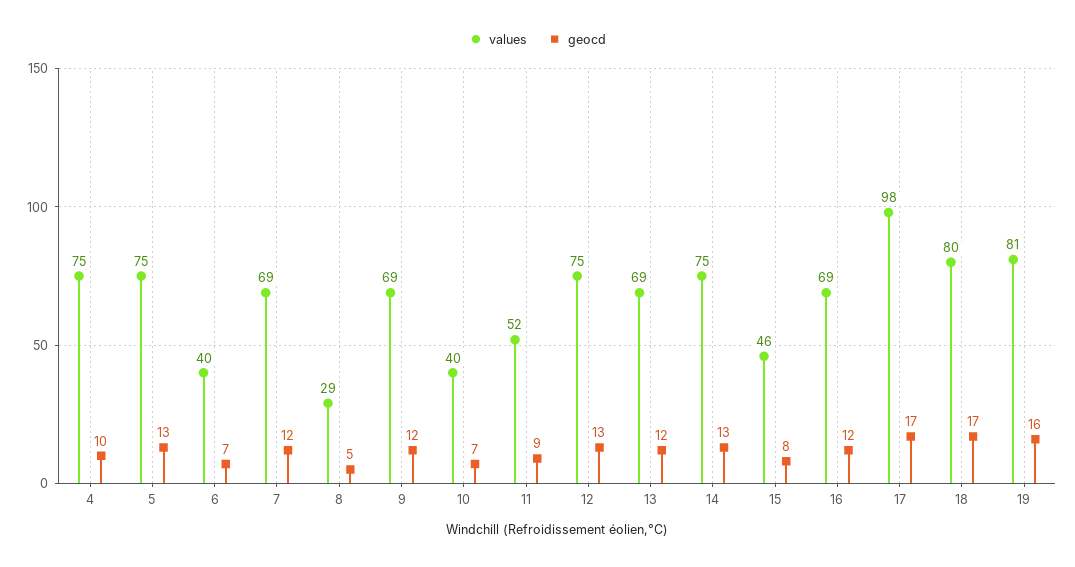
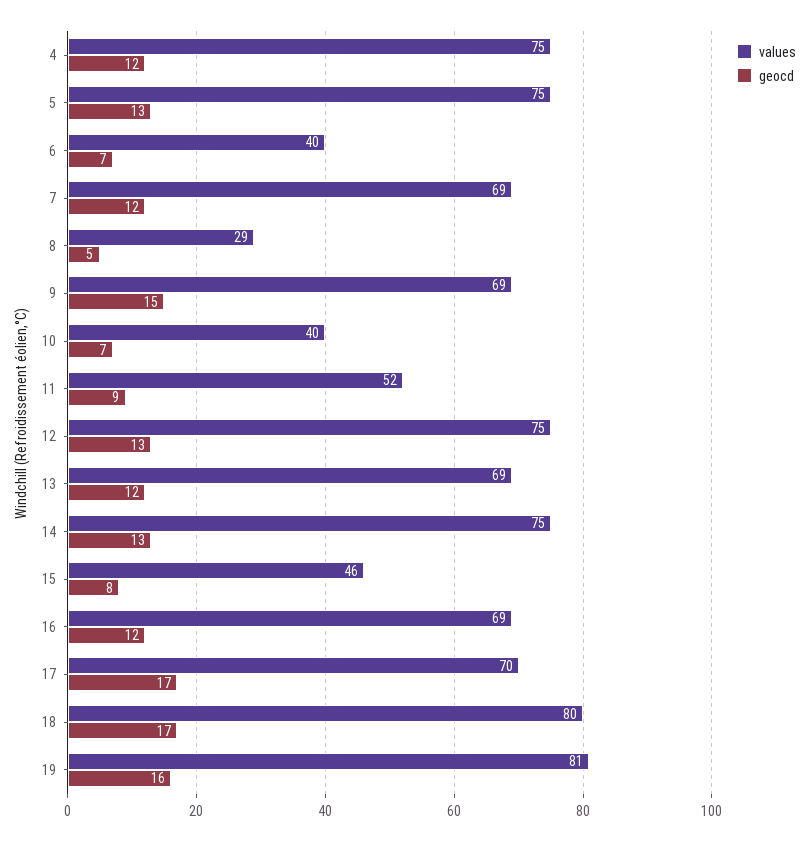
  {
    "values": {
      "4": 75,
      "5": 75,
      "6": 40,
      "7": 69,
      "8": 29,
      "9": 69,
      "10": 40,
      "11": 52,
      "12": 75,
      "13": 69,
      "14": 75,
      "15": 46,
      "16": 69,
-     "17": 98,
+     "17": 70,
      "18": 80,
      "19": 81
    },
    "geocd": {
-     "4": 10,
+     "4": 12,
      "5": 13,
      "6": 7,
      "7": 12,
      "8": 5,
-     "9": 12,
+     "9": 15,
      "10": 7,
      "11": 9,
      "12": 13,
      "13": 12,
      "14": 13,
      "15": 8,
      "16": 12,
      "17": 17,
      "18": 17,
      "19": 16
    }
  }

